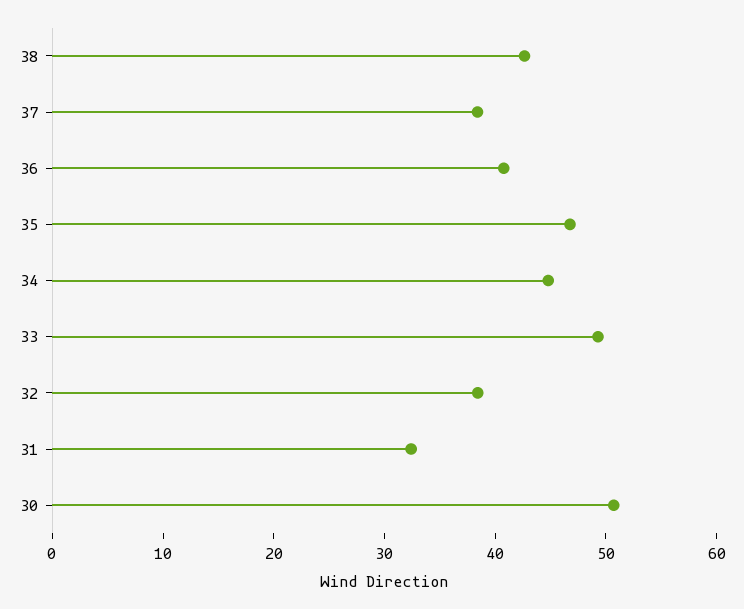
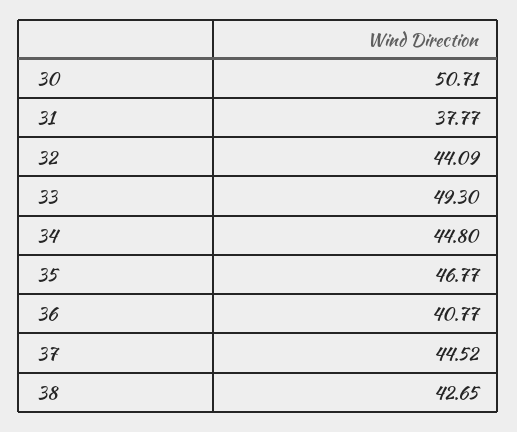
  {
    "38": 42.65,
-   "37": 38,
+   "37": 44.52,
    "36": 40.77,
    "35": 46.77,
    "34": 44.8,
    "33": 49.3,
-   "32": 38,
+   "32": 44.09,
-   "31": 32,
+   "31": 37.77,
    "30": 50.71
  }

